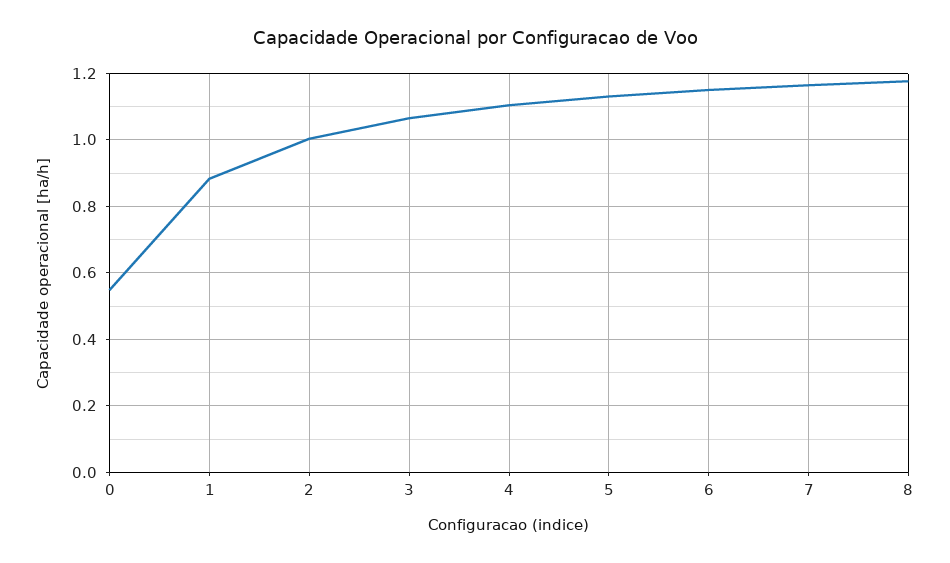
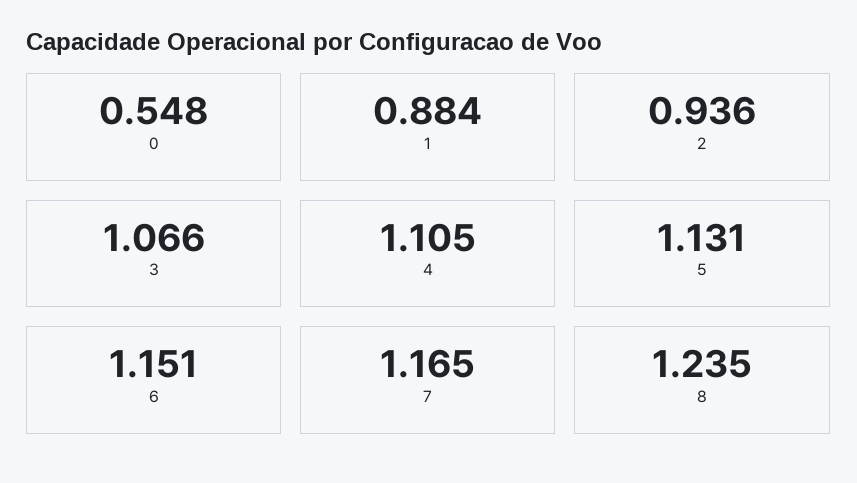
  {
    "0": 0.548,
    "1": 0.884,
-   "2": 1,
+   "2": 0.936,
    "3": 1.066,
    "4": 1.105,
    "5": 1.131,
    "6": 1.151,
    "7": 1.165,
-   "8": 1.18
+   "8": 1.235
  }

